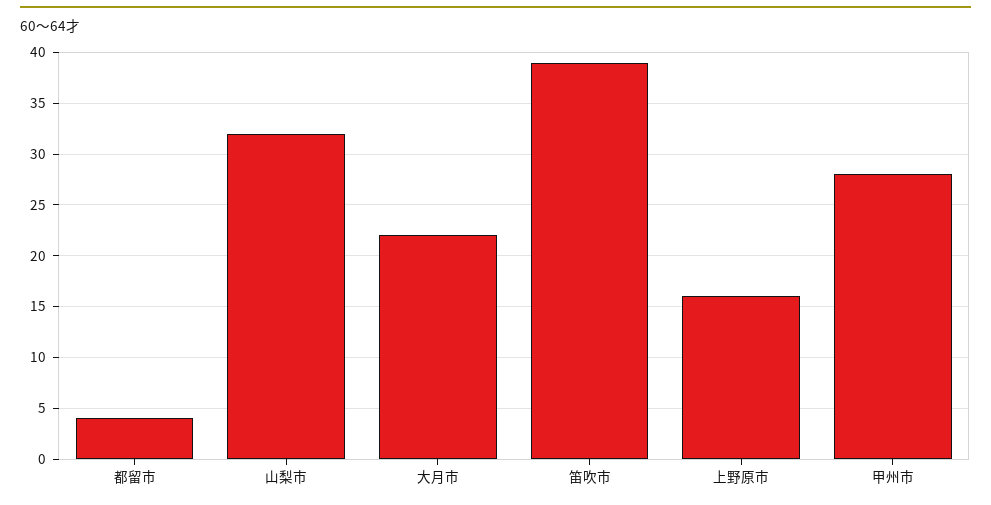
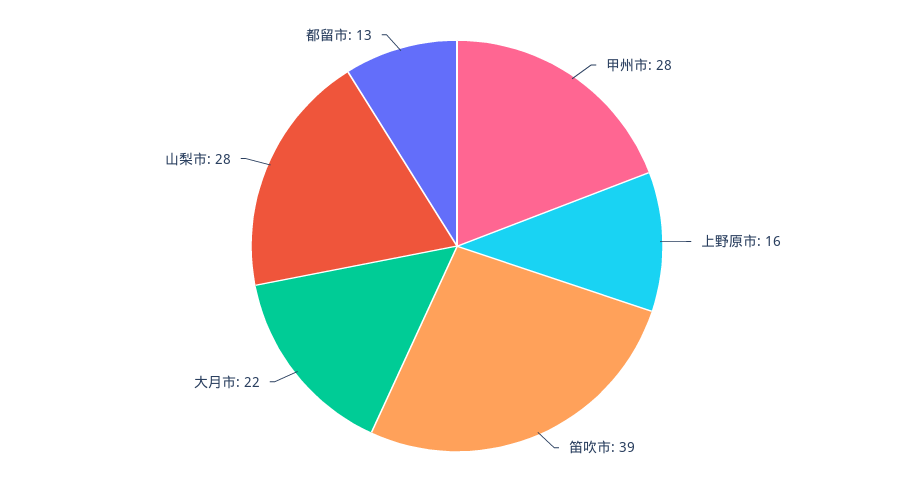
  {
-   "都留市": 4,
+   "都留市": 13,
-   "山梨市": 32,
+   "山梨市": 28,
    "大月市": 22,
    "笛吹市": 39,
    "上野原市": 16,
    "甲州市": 28
  }

